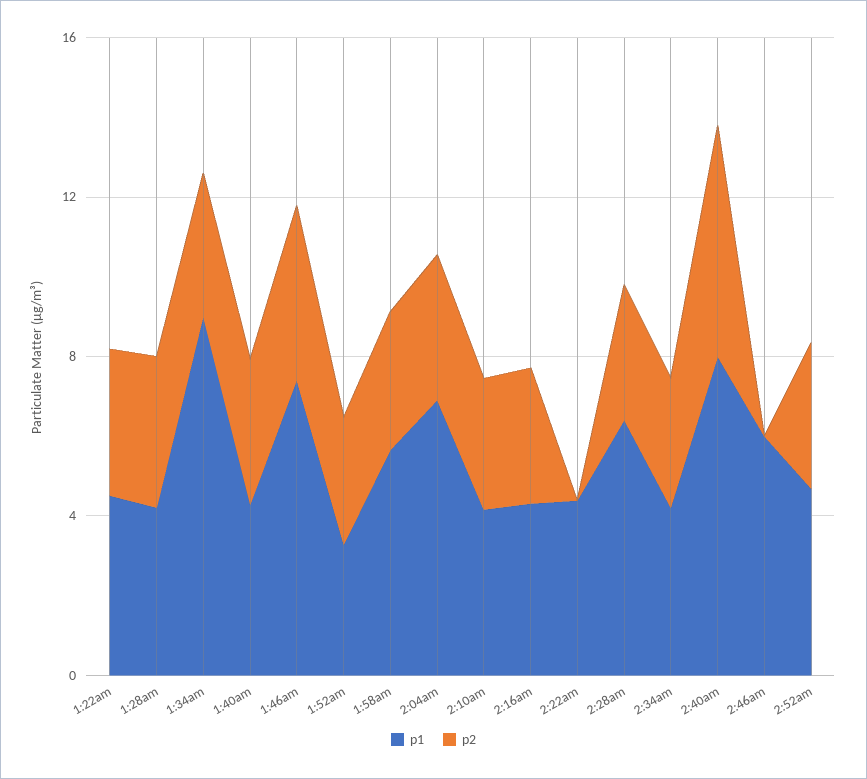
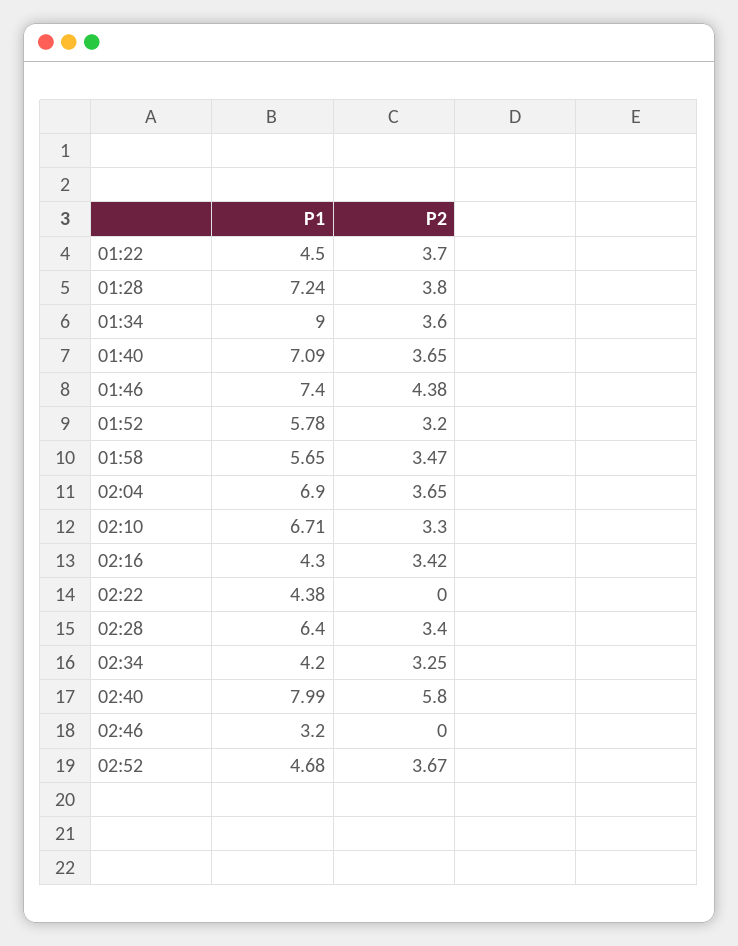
  {
    "p1": {
      "1:22am": 4.5,
-     "1:28am": 4,
+     "1:28am": 7.24,
      "1:34am": 9,
-     "1:40am": 4,
+     "1:40am": 7.09,
      "1:46am": 7.4,
-     "1:52am": 3,
+     "1:52am": 5.78,
      "1:58am": 5.65,
      "2:04am": 6.9,
-     "2:10am": 4,
+     "2:10am": 6.71,
      "2:16am": 4.3,
      "2:22am": 4.38,
      "2:28am": 6.4,
      "2:34am": 4.2,
      "2:40am": 7.99,
-     "2:46am": 6,
+     "2:46am": 3.2,
      "2:52am": 4.68
    },
    "p2": {
      "1:22am": 3.7,
      "1:28am": 3.8,
      "1:34am": 3.6,
      "1:40am": 3.65,
      "1:46am": 4.38,
      "1:52am": 3.2,
      "1:58am": 3.47,
      "2:04am": 3.65,
      "2:10am": 3.3,
      "2:16am": 3.42,
      "2:22am": 0,
      "2:28am": 3.4,
      "2:34am": 3.25,
      "2:40am": 5.8,
      "2:46am": 0,
      "2:52am": 3.67
    }
  }

